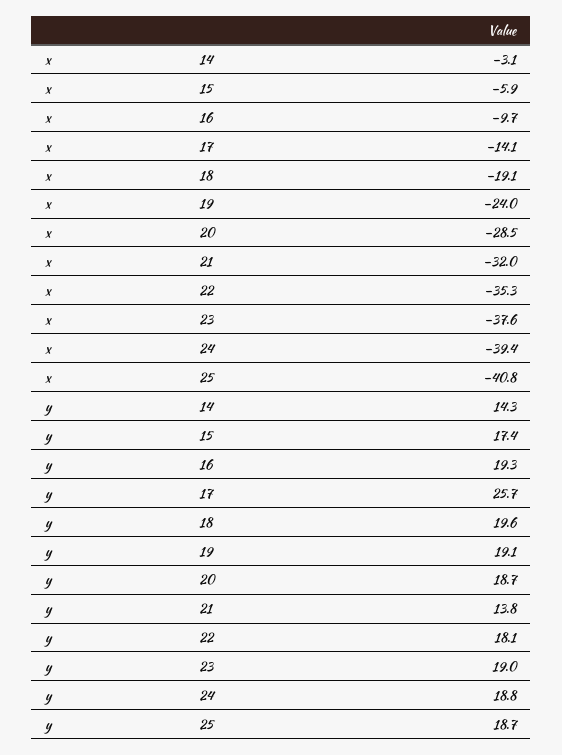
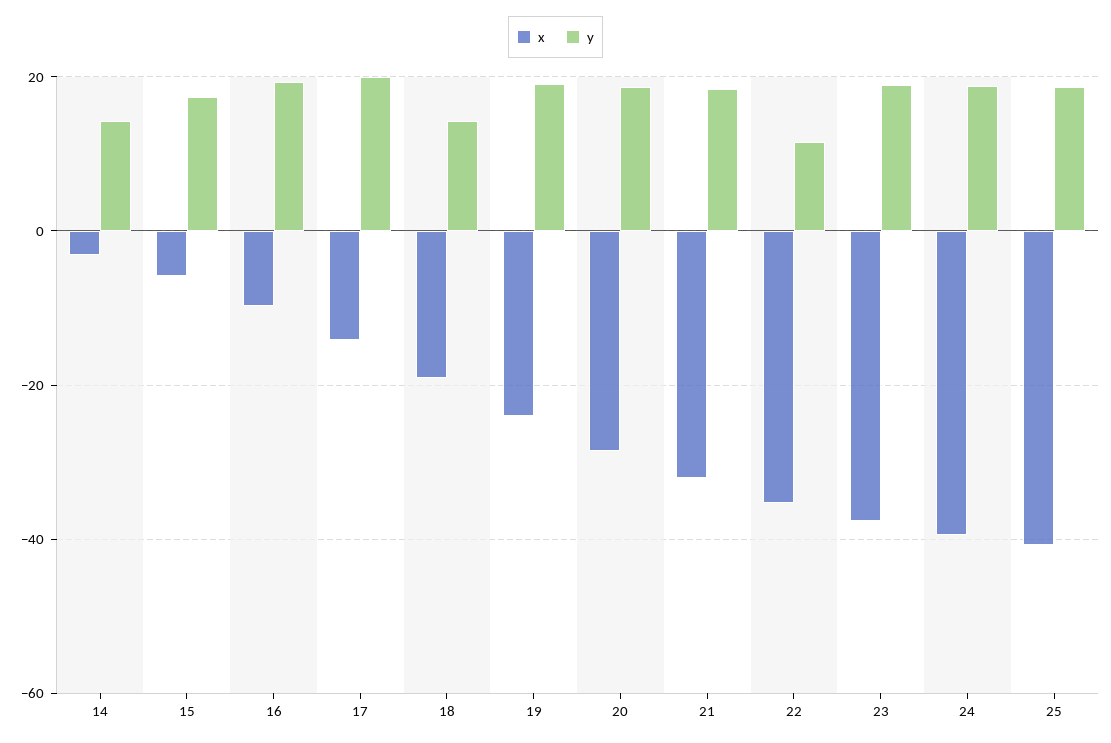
  {
    "x": {
      "14": -3.1,
      "15": -5.9,
      "16": -9.7,
      "17": -14.1,
      "18": -19.1,
      "19": -24,
      "20": -28.5,
      "21": -32,
      "22": -35.3,
      "23": -37.6,
      "24": -39.4,
      "25": -40.8
    },
    "y": {
      "14": 14.3,
      "15": 17.4,
      "16": 19.3,
-     "17": 25.7,
+     "17": 20,
-     "18": 19.6,
+     "18": 14,
      "19": 19.1,
      "20": 18.7,
-     "21": 13.8,
+     "21": 18,
-     "22": 18.1,
+     "22": 12,
      "23": 19,
      "24": 18.8,
      "25": 18.7
    }
  }

